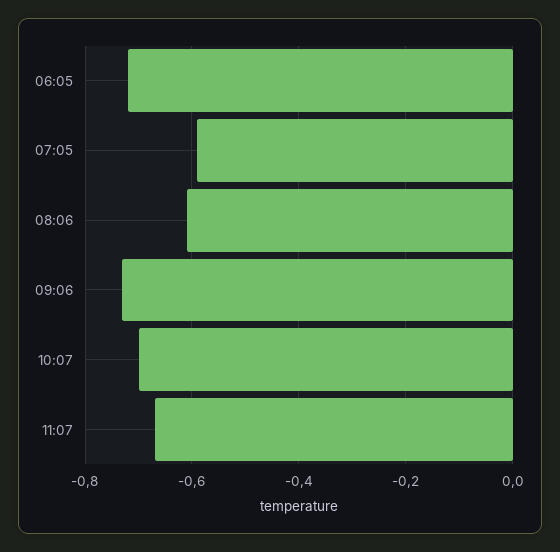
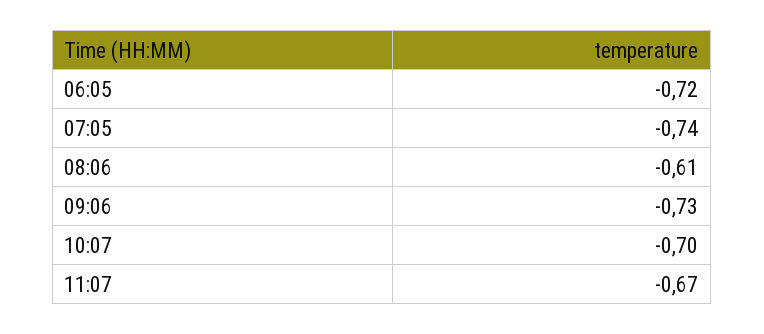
  {
    "06:05": -0.72,
-   "07:05": -0.6,
+   "07:05": -0.74,
    "08:06": -0.61,
    "09:06": -0.73,
    "10:07": -0.7,
    "11:07": -0.67
  }

